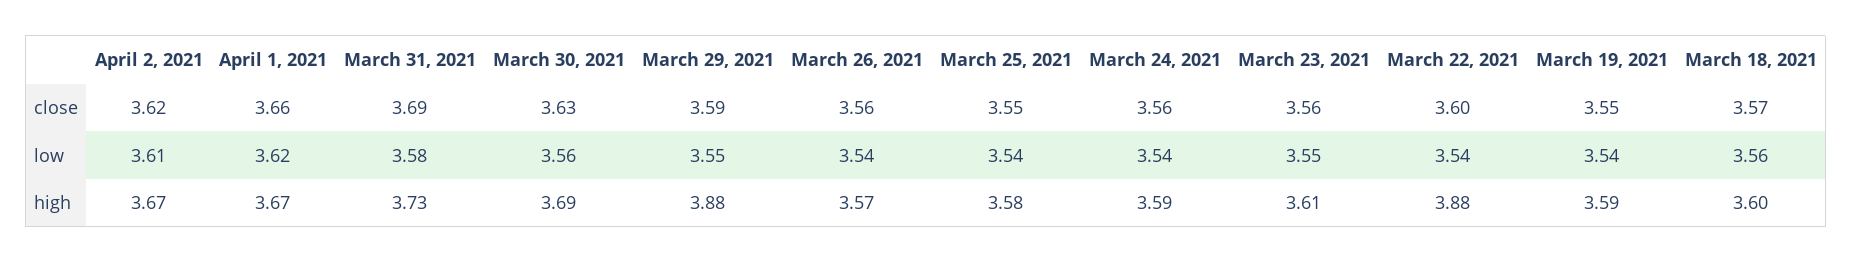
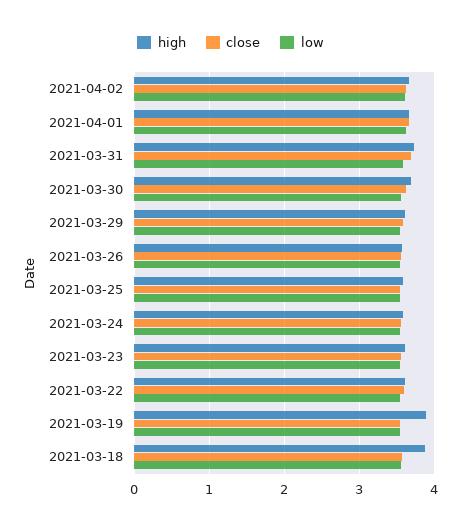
  {
    "close": {
      "April 2, 2021": 3.62,
      "April 1, 2021": 3.66,
      "March 31, 2021": 3.69,
      "March 30, 2021": 3.63,
      "March 29, 2021": 3.59,
      "March 26, 2021": 3.56,
      "March 25, 2021": 3.55,
      "March 24, 2021": 3.56,
      "March 23, 2021": 3.56,
      "March 22, 2021": 3.6,
      "March 19, 2021": 3.55,
      "March 18, 2021": 3.57
    },
    "low": {
      "April 2, 2021": 3.61,
      "April 1, 2021": 3.62,
      "March 31, 2021": 3.58,
      "March 30, 2021": 3.56,
      "March 29, 2021": 3.55,
      "March 26, 2021": 3.54,
      "March 25, 2021": 3.54,
      "March 24, 2021": 3.54,
      "March 23, 2021": 3.55,
      "March 22, 2021": 3.54,
      "March 19, 2021": 3.54,
      "March 18, 2021": 3.56
    },
    "high": {
      "April 2, 2021": 3.67,
      "April 1, 2021": 3.67,
      "March 31, 2021": 3.73,
      "March 30, 2021": 3.69,
-     "March 29, 2021": 3.88,
+     "March 29, 2021": 3.6,
      "March 26, 2021": 3.57,
      "March 25, 2021": 3.58,
      "March 24, 2021": 3.59,
      "March 23, 2021": 3.61,
-     "March 22, 2021": 3.88,
+     "March 22, 2021": 3.6,
-     "March 19, 2021": 3.59,
+     "March 19, 2021": 3.9,
-     "March 18, 2021": 3.6
+     "March 18, 2021": 3.9
    }
  }

